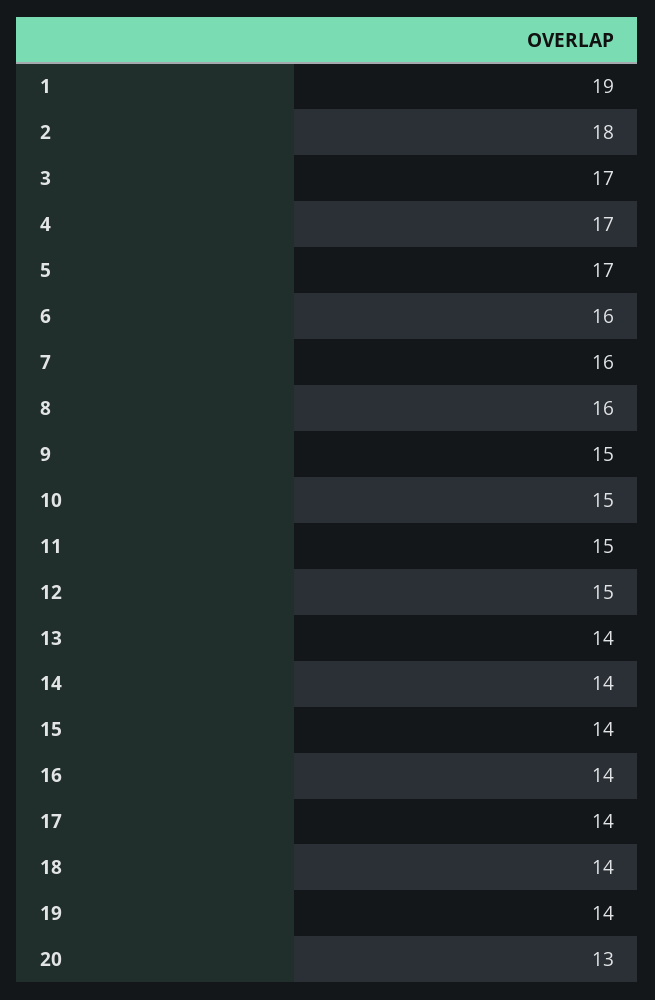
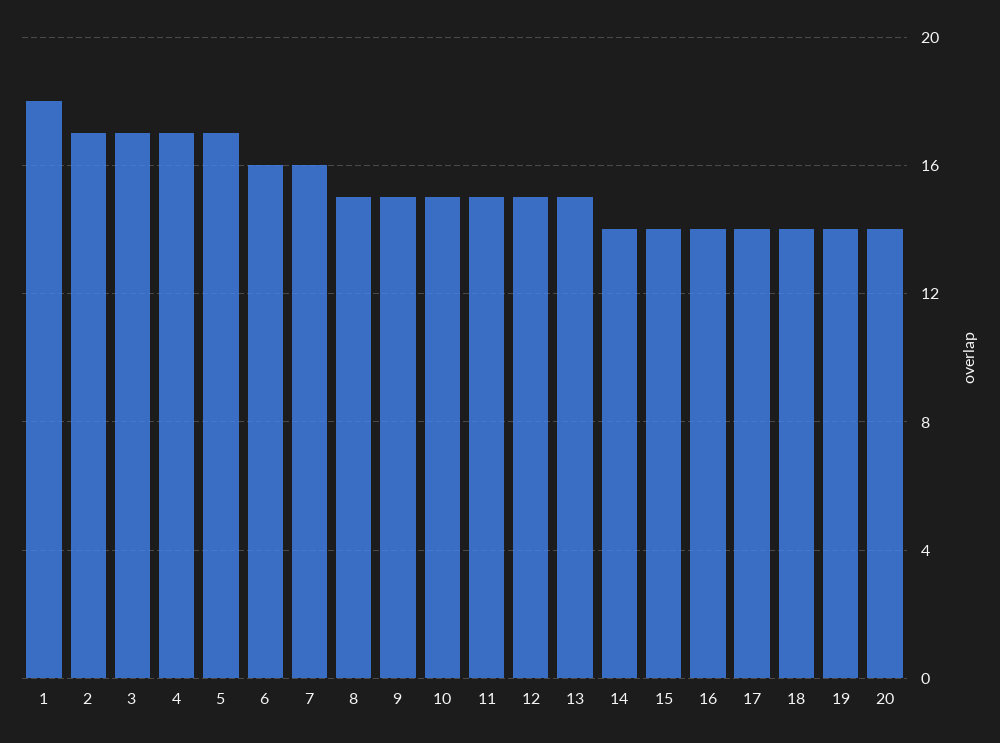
  {
-   "1": 19,
+   "1": 18,
-   "2": 18,
+   "2": 17,
    "3": 17,
    "4": 17,
    "5": 17,
    "6": 16,
    "7": 16,
-   "8": 16,
+   "8": 15,
    "9": 15,
    "10": 15,
    "11": 15,
    "12": 15,
-   "13": 14,
+   "13": 15,
    "14": 14,
    "15": 14,
    "16": 14,
    "17": 14,
    "18": 14,
    "19": 14,
-   "20": 13
+   "20": 14
  }

